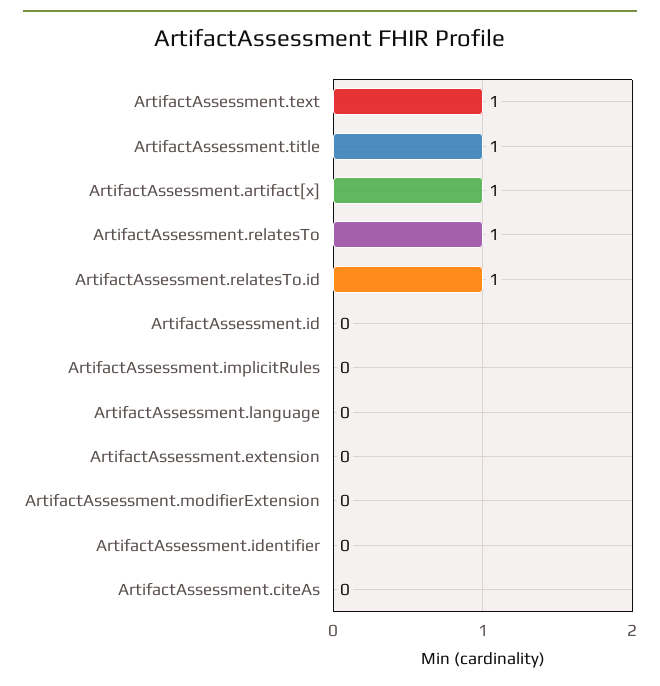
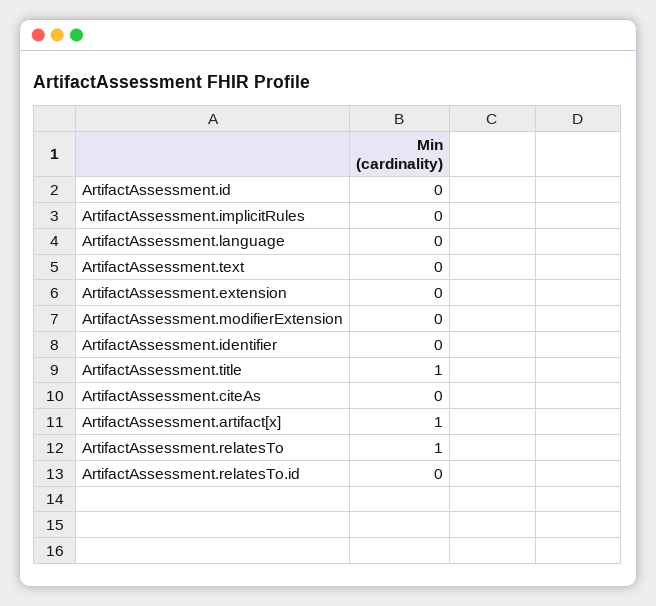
  {
-   "ArtifactAssessment.text": 1,
+   "ArtifactAssessment.text": 0,
    "ArtifactAssessment.title": 1,
    "ArtifactAssessment.artifact[x]": 1,
    "ArtifactAssessment.relatesTo": 1,
-   "ArtifactAssessment.relatesTo.id": 1,
+   "ArtifactAssessment.relatesTo.id": 0,
    "ArtifactAssessment.id": 0,
    "ArtifactAssessment.implicitRules": 0,
    "ArtifactAssessment.language": 0,
    "ArtifactAssessment.extension": 0,
    "ArtifactAssessment.modifierExtension": 0,
    "ArtifactAssessment.identifier": 0,
    "ArtifactAssessment.citeAs": 0
  }

